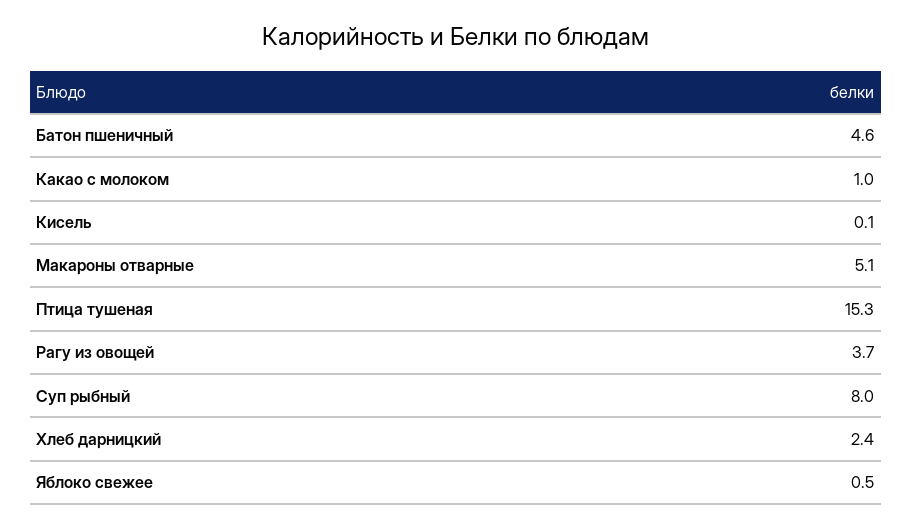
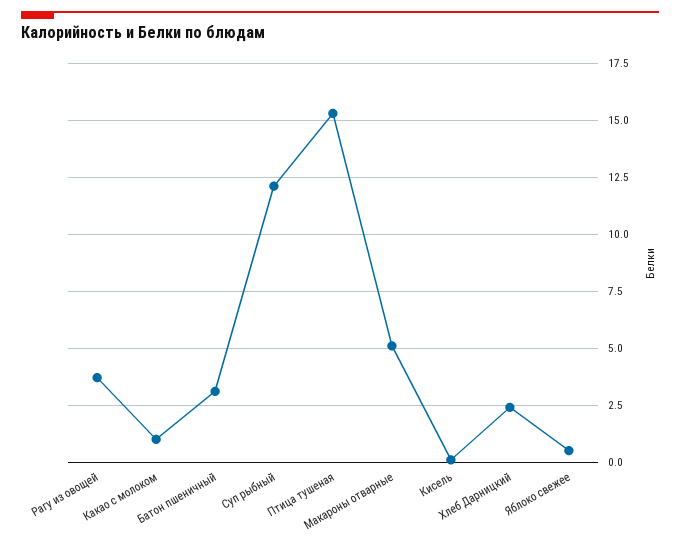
  {
-   "Батон пшеничный": 4.6,
+   "Батон пшеничный": 3,
    "Какао с молоком": 1,
    "Кисель": 0.1,
    "Макароны отварные": 5.1,
    "Птица тушеная": 15.3,
    "Рагу из овощей": 3.7,
-   "Суп рыбный": 8,
+   "Суп рыбный": 12,
    "Хлеб дарницкий": 2.4,
    "Яблоко свежее": 0.5
  }

